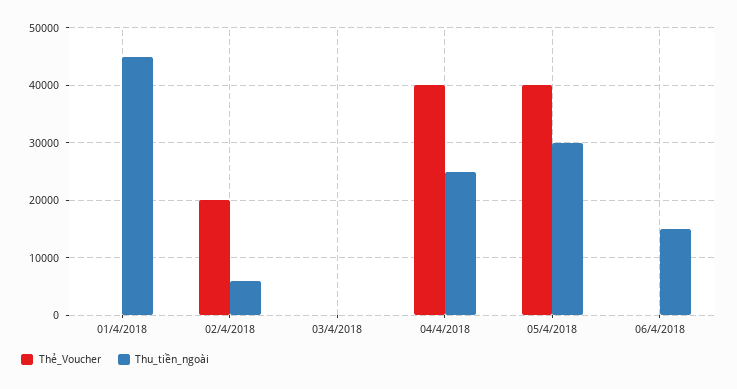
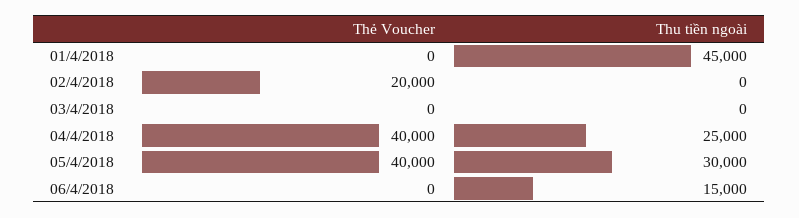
  {
    "Thẻ_Voucher": {
      "01/4/2018": 0,
      "02/4/2018": 20000,
      "03/4/2018": 0,
      "04/4/2018": 40000,
      "05/4/2018": 40000,
      "06/4/2018": 0
    },
    "Thu_tiền_ngoài": {
      "01/4/2018": 45000,
-     "02/4/2018": 6000,
+     "02/4/2018": 0,
      "03/4/2018": 0,
      "04/4/2018": 25000,
      "05/4/2018": 30000,
      "06/4/2018": 15000
    }
  }

